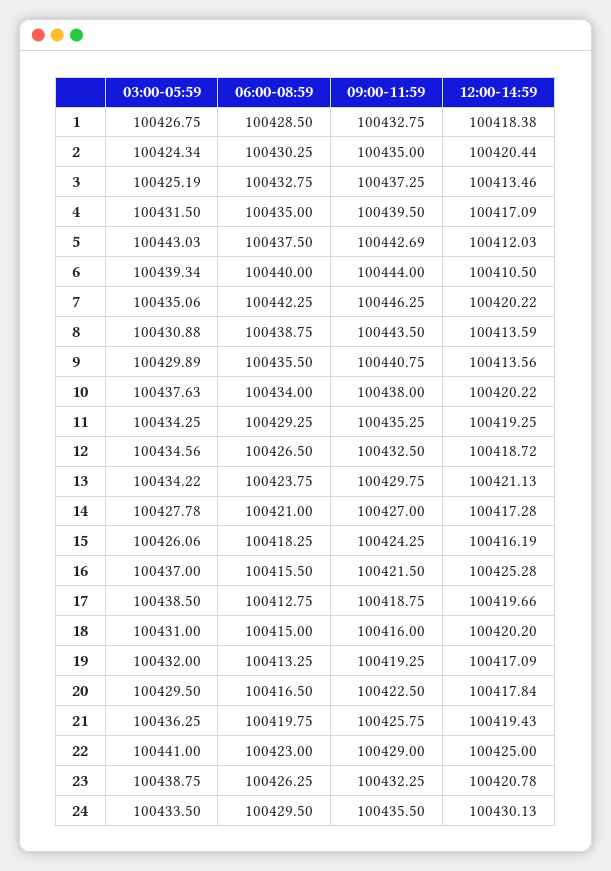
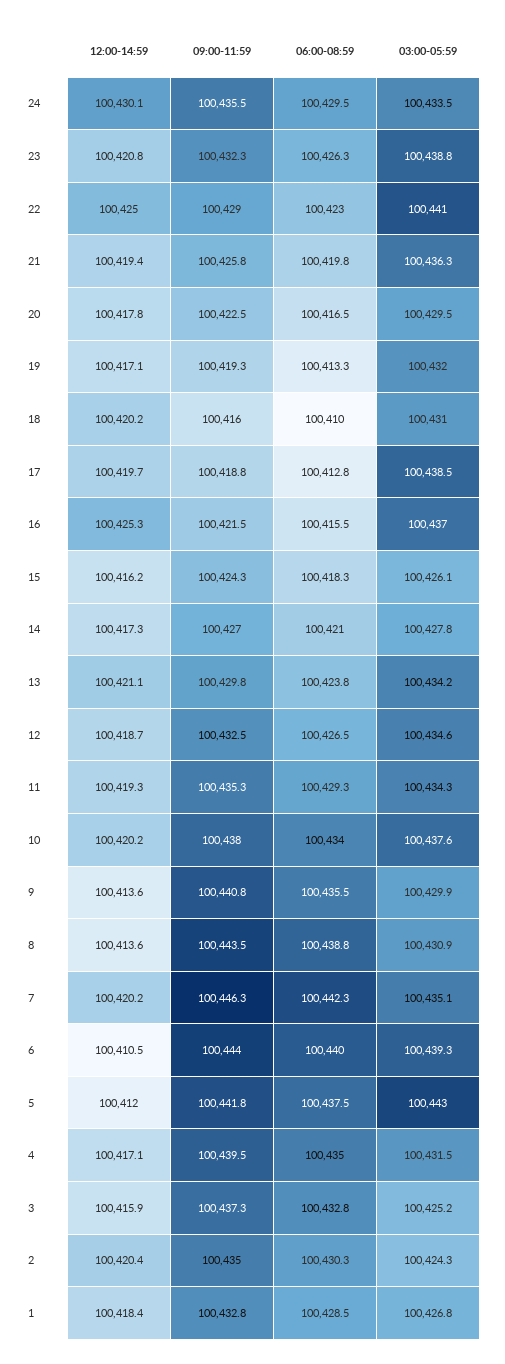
  {
    "03:00-05:59": {
      "1": 100426.75,
      "2": 100424.34,
      "3": 100425.19,
      "4": 100431.5,
      "5": 100443.03,
      "6": 100439.34,
      "7": 100435.06,
      "8": 100430.88,
      "9": 100429.89,
      "10": 100437.63,
      "11": 100434.25,
      "12": 100434.56,
      "13": 100434.22,
      "14": 100427.78,
      "15": 100426.06,
      "16": 100437,
      "17": 100438.5,
      "18": 100431,
      "19": 100432,
      "20": 100429.5,
      "21": 100436.25,
      "22": 100441,
      "23": 100438.75,
      "24": 100433.5
    },
    "06:00-08:59": {
      "1": 100428.5,
      "2": 100430.25,
      "3": 100432.75,
      "4": 100435,
      "5": 100437.5,
      "6": 100440,
      "7": 100442.25,
      "8": 100438.75,
      "9": 100435.5,
      "10": 100434,
      "11": 100429.25,
      "12": 100426.5,
      "13": 100423.75,
      "14": 100421,
      "15": 100418.25,
      "16": 100415.5,
      "17": 100412.75,
-     "18": 100415,
+     "18": 100410,
      "19": 100413.25,
      "20": 100416.5,
      "21": 100419.75,
      "22": 100423,
      "23": 100426.25,
      "24": 100429.5
    },
    "09:00-11:59": {
      "1": 100432.75,
      "2": 100435,
      "3": 100437.25,
      "4": 100439.5,
-     "5": 100442.69,
+     "5": 100441.8,
      "6": 100444,
      "7": 100446.25,
      "8": 100443.5,
      "9": 100440.75,
      "10": 100438,
      "11": 100435.25,
      "12": 100432.5,
      "13": 100429.75,
      "14": 100427,
      "15": 100424.25,
      "16": 100421.5,
      "17": 100418.75,
      "18": 100416,
      "19": 100419.25,
      "20": 100422.5,
      "21": 100425.75,
      "22": 100429,
      "23": 100432.25,
      "24": 100435.5
    },
    "12:00-14:59": {
      "1": 100418.38,
      "2": 100420.44,
-     "3": 100413.46,
+     "3": 100415.9,
      "4": 100417.09,
      "5": 100412.03,
      "6": 100410.5,
      "7": 100420.22,
      "8": 100413.59,
      "9": 100413.56,
      "10": 100420.22,
      "11": 100419.25,
      "12": 100418.72,
      "13": 100421.13,
      "14": 100417.28,
      "15": 100416.19,
      "16": 100425.28,
      "17": 100419.66,
      "18": 100420.2,
      "19": 100417.09,
      "20": 100417.84,
      "21": 100419.43,
      "22": 100425,
      "23": 100420.78,
      "24": 100430.13
    }
  }

